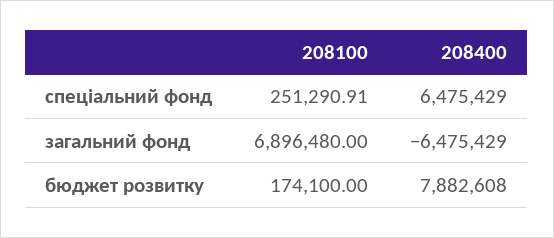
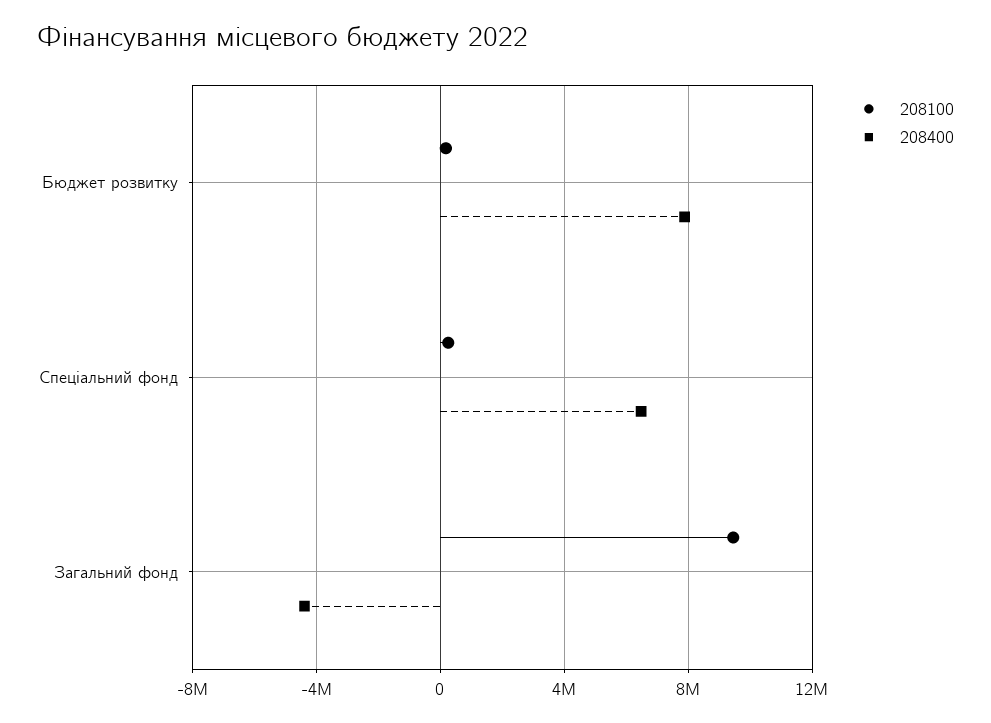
  {
    "208100": {
      "спеціальний фонд": 251290.91,
-     "загальний фонд": 6896480,
+     "загальний фонд": 9500000,
      "бюджет розвитку": 174100
    },
    "208400": {
      "спеціальний фонд": 6475429,
-     "загальний фонд": -6475429,
+     "загальний фонд": -4500000,
      "бюджет розвитку": 7882608
    }
  }

